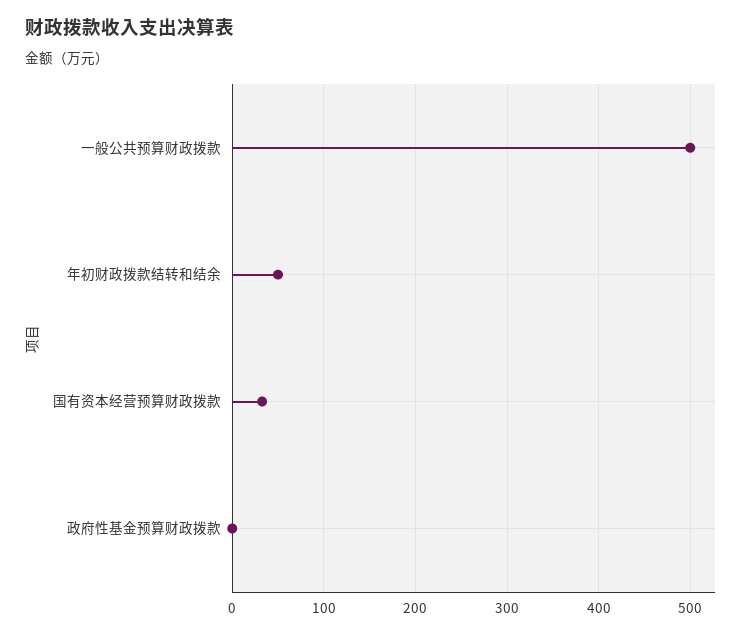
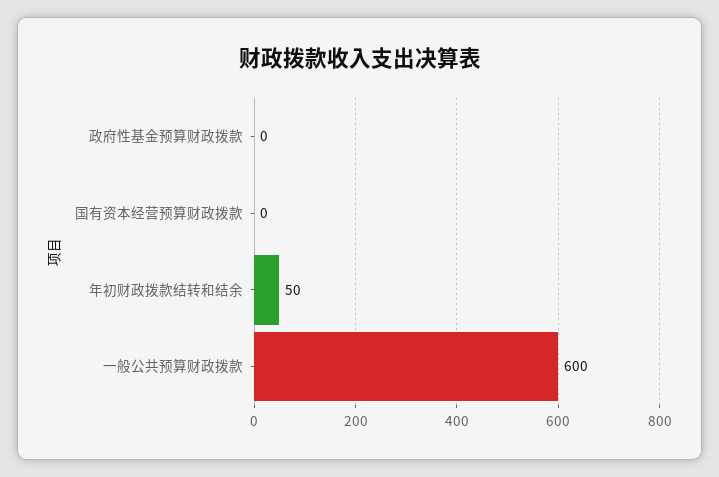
  {
-   "一般公共预算财政拨款": 500,
+   "一般公共预算财政拨款": 600,
    "年初财政拨款结转和结余": 50,
-   "国有资本经营预算财政拨款": 30,
+   "国有资本经营预算财政拨款": 0,
    "政府性基金预算财政拨款": 0
  }

